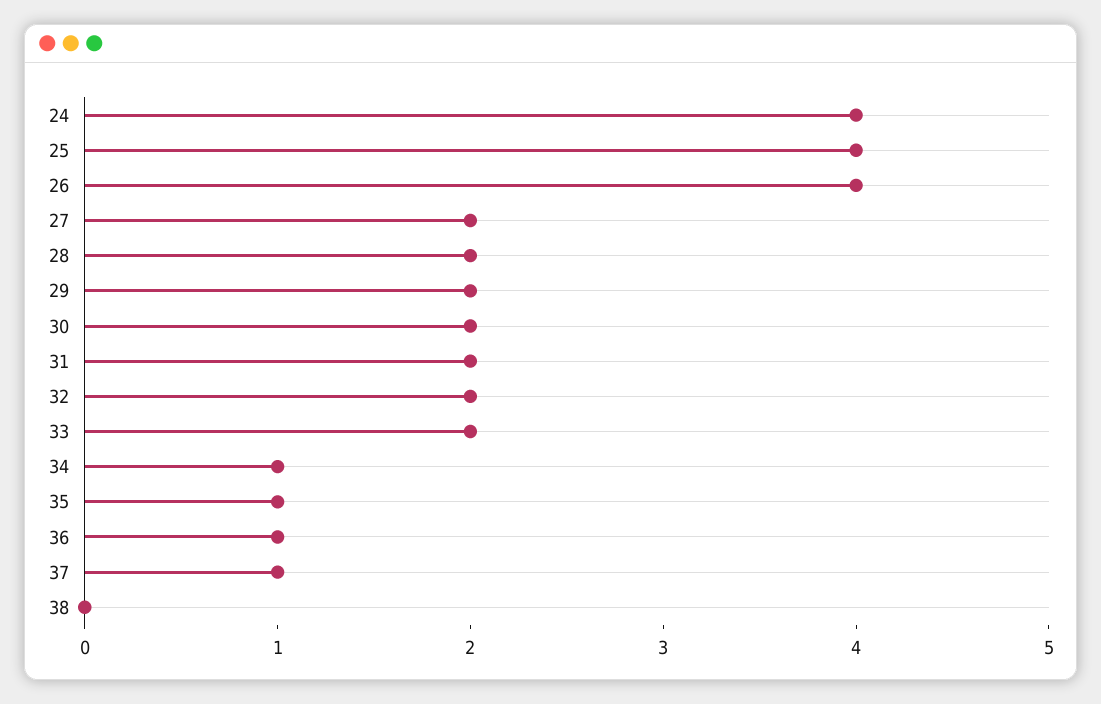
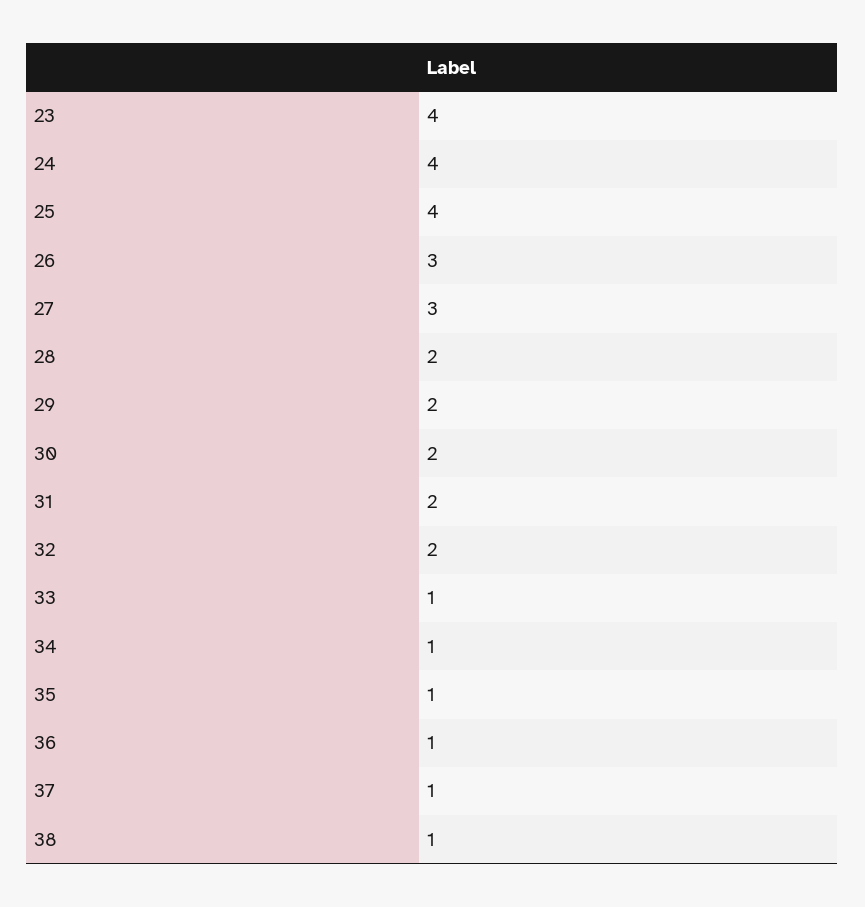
  {
    "24": 4,
    "25": 4,
-   "26": 4,
+   "26": 3,
-   "27": 2,
+   "27": 3,
    "28": 2,
    "29": 2,
    "30": 2,
    "31": 2,
    "32": 2,
-   "33": 2,
+   "33": 1,
    "34": 1,
    "35": 1,
    "36": 1,
    "37": 1,
-   "38": 0
+   "38": 1,
+   "23": 4
  }

